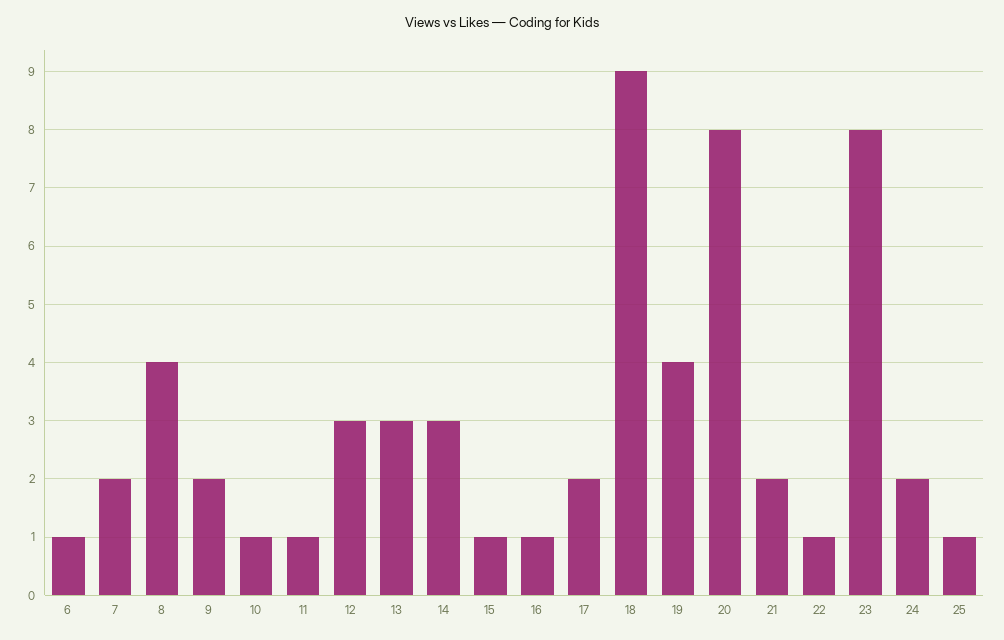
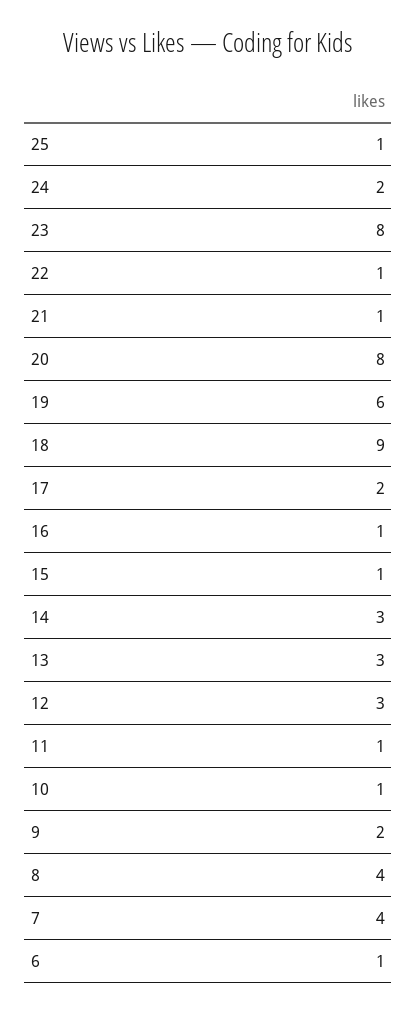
  {
    "6": 1,
-   "7": 2,
+   "7": 4,
    "8": 4,
    "9": 2,
    "10": 1,
    "11": 1,
    "12": 3,
    "13": 3,
    "14": 3,
    "15": 1,
    "16": 1,
    "17": 2,
    "18": 9,
-   "19": 4,
+   "19": 6,
    "20": 8,
-   "21": 2,
+   "21": 1,
    "22": 1,
    "23": 8,
    "24": 2,
    "25": 1
  }

